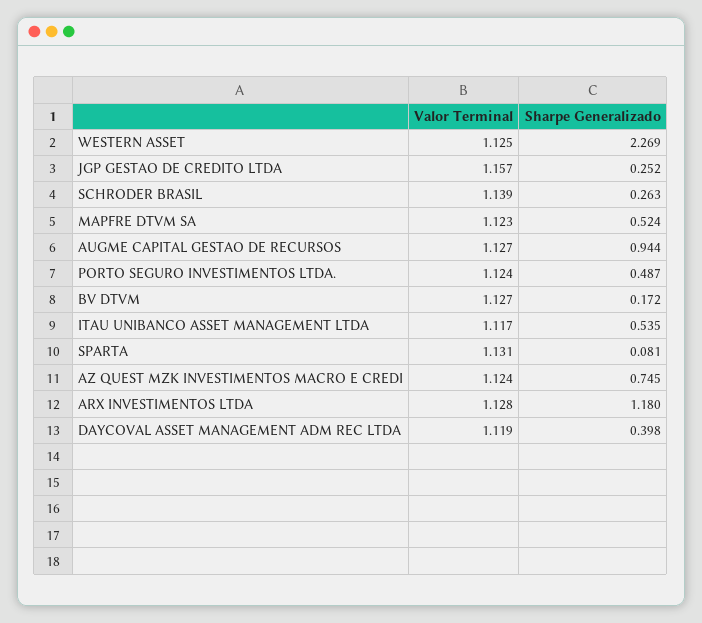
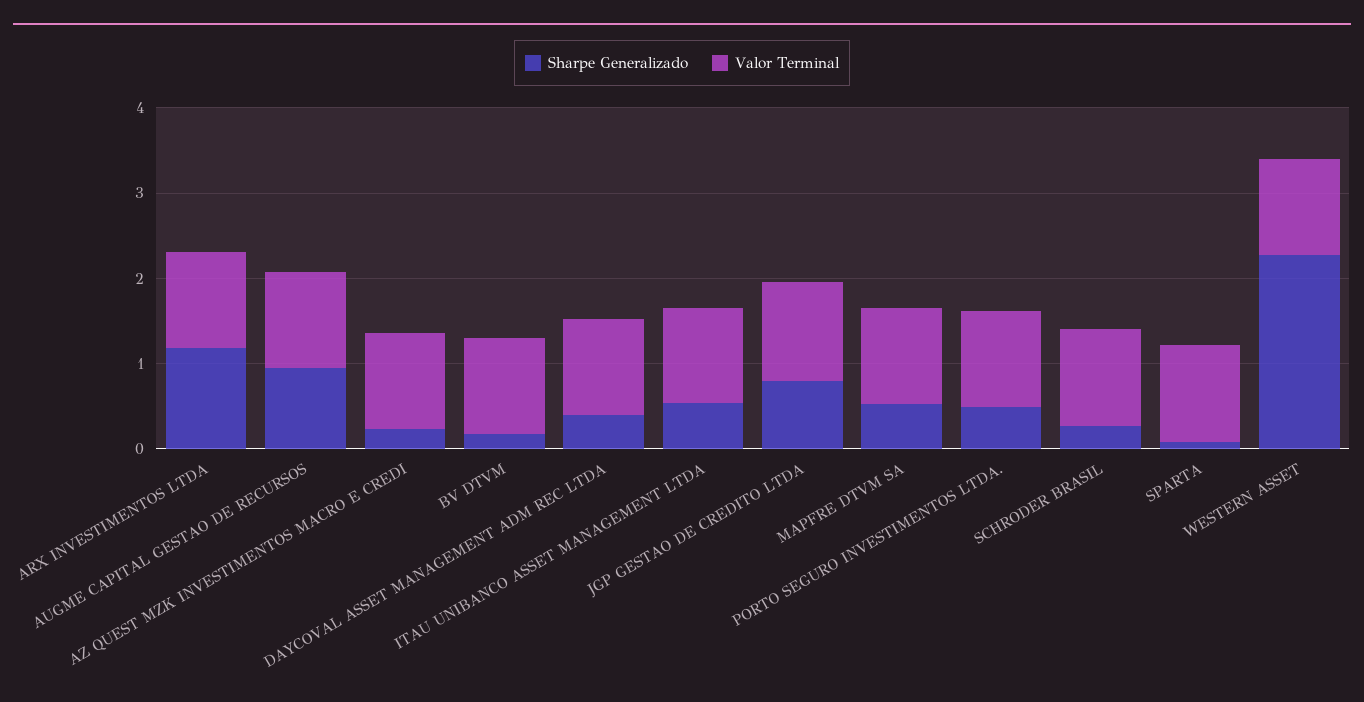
  {
    "Valor Terminal": {
      "WESTERN ASSET": 1.125,
      "JGP GESTAO DE CREDITO LTDA": 1.157,
      "SCHRODER BRASIL": 1.139,
      "MAPFRE DTVM SA": 1.123,
      "AUGME CAPITAL GESTAO DE RECURSOS": 1.127,
      "PORTO SEGURO INVESTIMENTOS LTDA.": 1.124,
      "BV DTVM": 1.127,
      "ITAU UNIBANCO ASSET MANAGEMENT LTDA": 1.117,
      "SPARTA": 1.131,
      "AZ QUEST MZK INVESTIMENTOS MACRO E CREDI": 1.124,
      "ARX INVESTIMENTOS LTDA": 1.128,
      "DAYCOVAL ASSET MANAGEMENT ADM REC LTDA": 1.119
    },
    "Sharpe Generalizado": {
      "WESTERN ASSET": 2.269,
-     "JGP GESTAO DE CREDITO LTDA": 0.252,
+     "JGP GESTAO DE CREDITO LTDA": 0.8,
      "SCHRODER BRASIL": 0.263,
      "MAPFRE DTVM SA": 0.524,
      "AUGME CAPITAL GESTAO DE RECURSOS": 0.944,
      "PORTO SEGURO INVESTIMENTOS LTDA.": 0.487,
      "BV DTVM": 0.172,
      "ITAU UNIBANCO ASSET MANAGEMENT LTDA": 0.535,
      "SPARTA": 0.081,
-     "AZ QUEST MZK INVESTIMENTOS MACRO E CREDI": 0.745,
+     "AZ QUEST MZK INVESTIMENTOS MACRO E CREDI": 0.2,
      "ARX INVESTIMENTOS LTDA": 1.18,
      "DAYCOVAL ASSET MANAGEMENT ADM REC LTDA": 0.398
    }
  }

